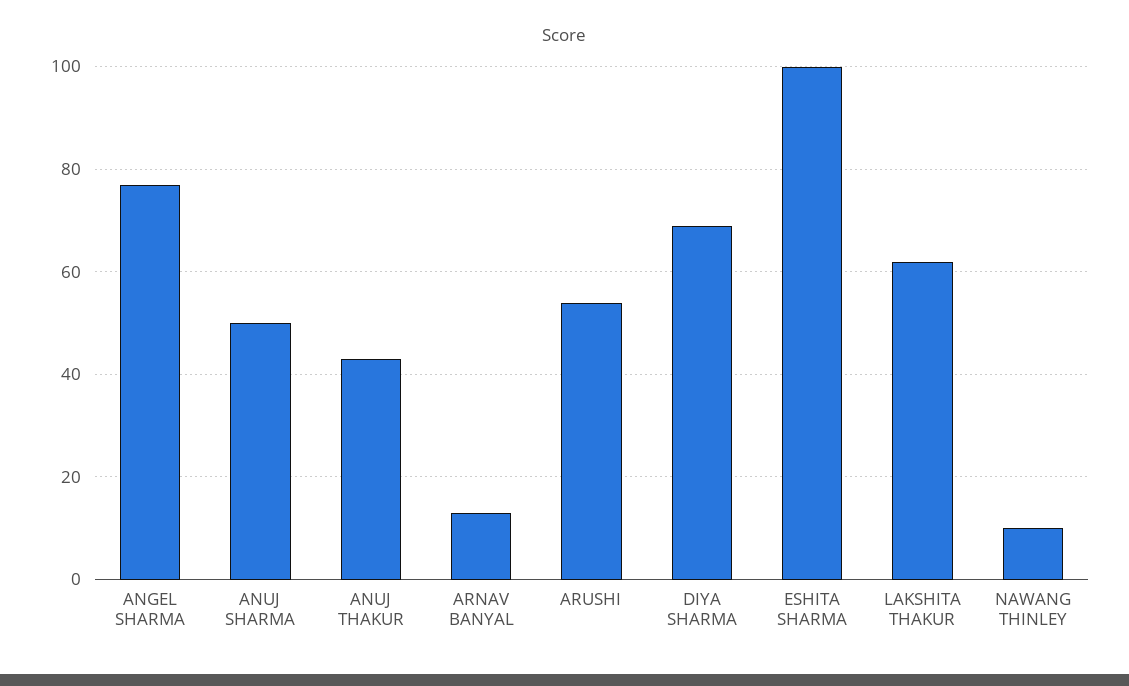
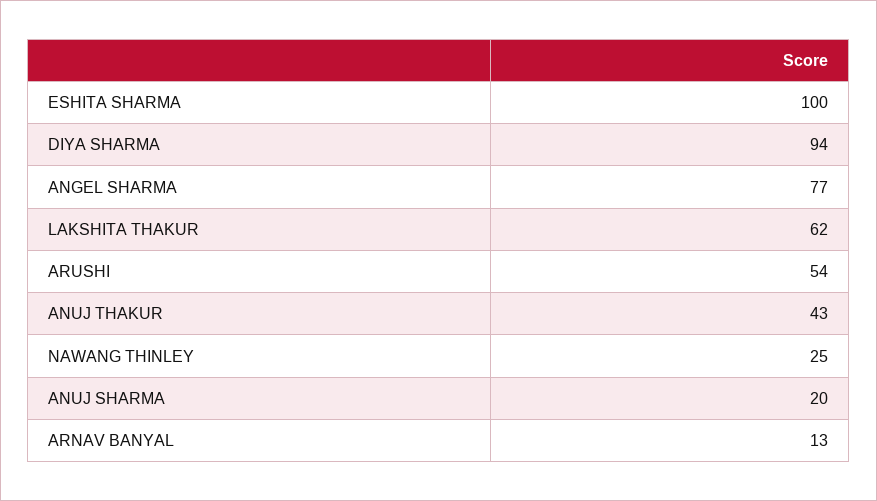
  {
    "ANGEL SHARMA": 77,
-   "ANUJ SHARMA": 50,
+   "ANUJ SHARMA": 20,
    "ANUJ THAKUR": 43,
    "ARNAV BANYAL": 13,
    "ARUSHI": 54,
-   "DIYA SHARMA": 70,
+   "DIYA SHARMA": 94,
    "ESHITA SHARMA": 100,
    "LAKSHITA THAKUR": 62,
-   "NAWANG THINLEY": 10
+   "NAWANG THINLEY": 25
  }

